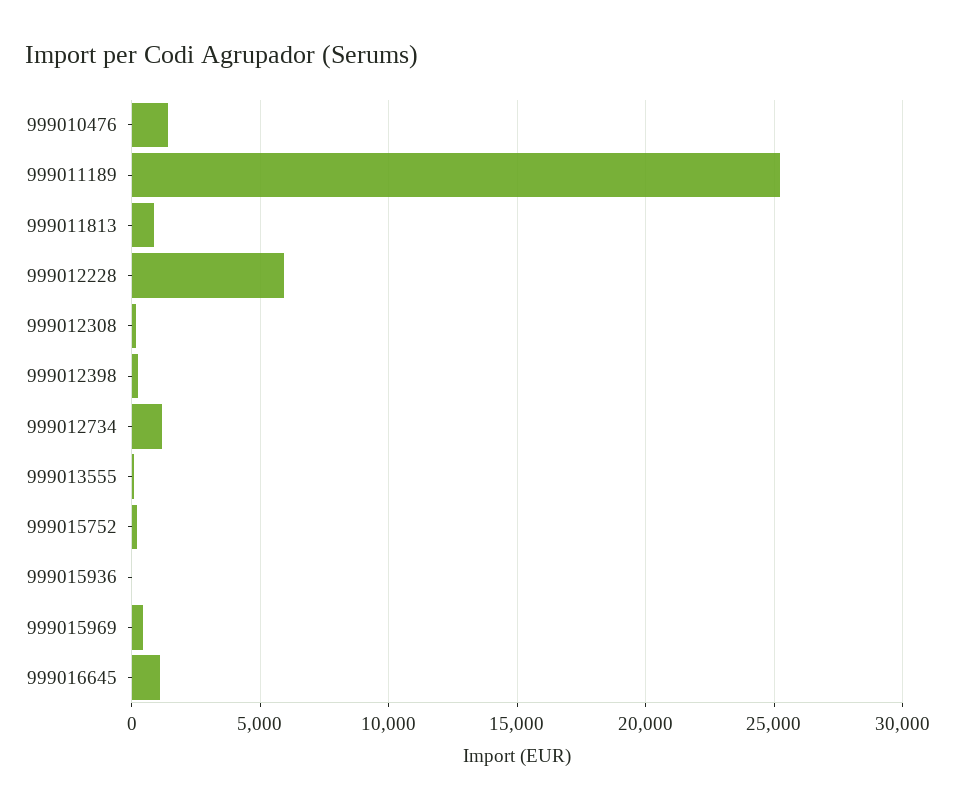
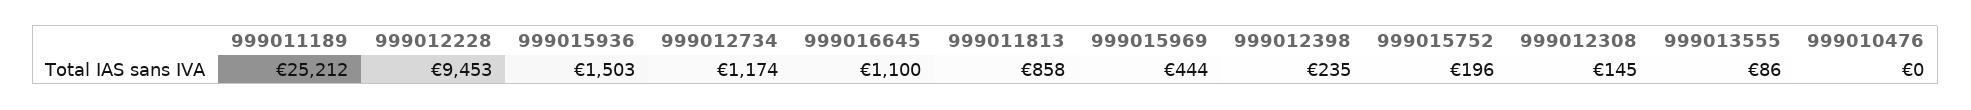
  {
-   "999010476": 1500,
+   "999010476": 0,
    "999011189": 25212,
    "999011813": 858,
-   "999012228": 6000,
+   "999012228": 9453,
    "999012308": 145,
    "999012398": 235,
    "999012734": 1174,
    "999013555": 86,
    "999015752": 196,
-   "999015936": 0,
+   "999015936": 1503,
    "999015969": 444,
    "999016645": 1100
  }

